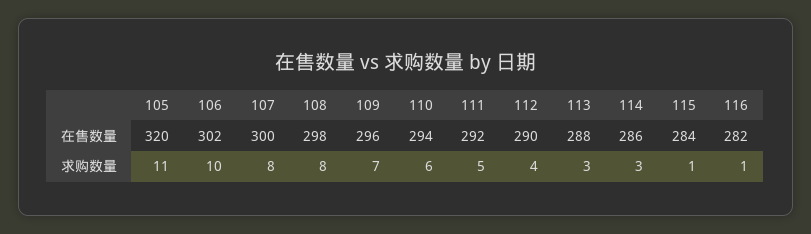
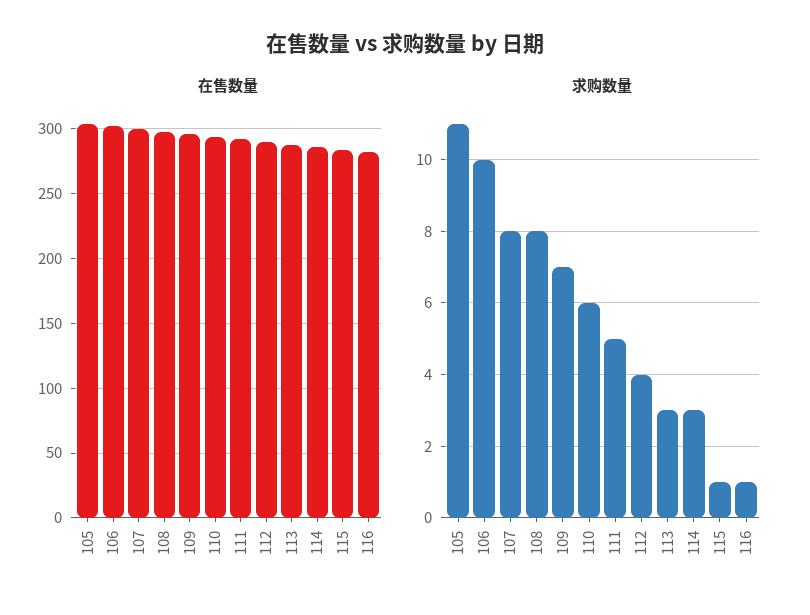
  {
    "在售数量": {
-     "105": 320,
+     "105": 305,
      "106": 302,
      "107": 300,
      "108": 298,
      "109": 296,
      "110": 294,
      "111": 292,
      "112": 290,
      "113": 288,
      "114": 286,
      "115": 284,
      "116": 282
    },
    "求购数量": {
      "105": 11,
      "106": 10,
      "107": 8,
      "108": 8,
      "109": 7,
      "110": 6,
      "111": 5,
      "112": 4,
      "113": 3,
      "114": 3,
      "115": 1,
      "116": 1
    }
  }

